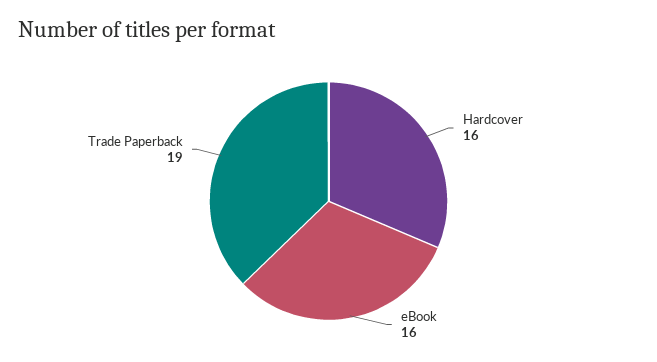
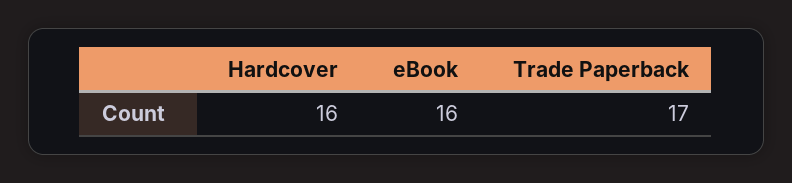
  {
    "Hardcover": 16,
    "eBook": 16,
-   "Trade Paperback": 19
+   "Trade Paperback": 17
  }

